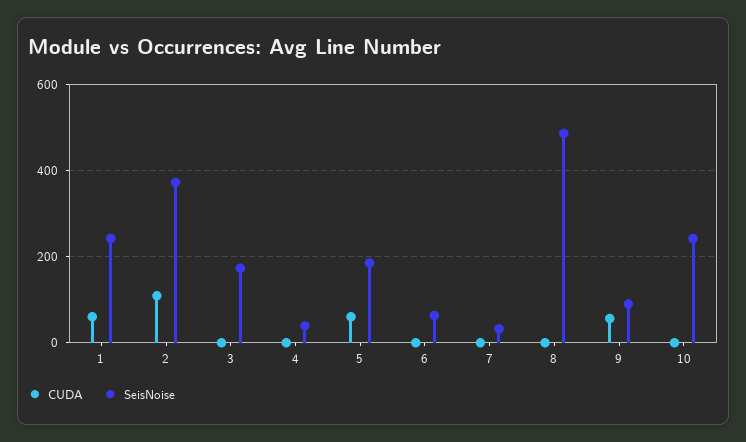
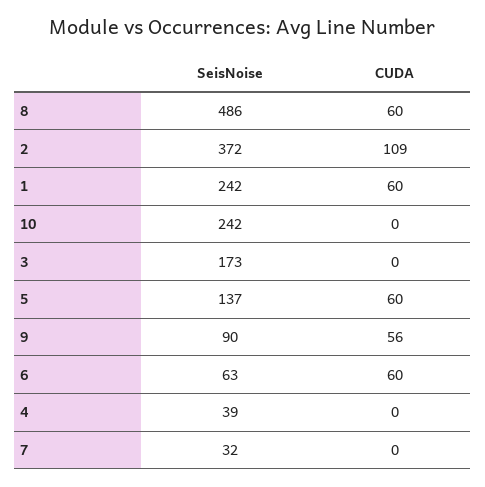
  {
    "CUDA": {
      "1": 60,
      "2": 109,
      "3": 0,
      "4": 0,
      "5": 60,
-     "6": 0,
+     "6": 60,
      "7": 0,
-     "8": 0,
+     "8": 60,
      "9": 56,
      "10": 0
    },
    "SeisNoise": {
      "1": 242,
      "2": 372,
      "3": 173,
      "4": 39,
-     "5": 180,
+     "5": 137,
      "6": 63,
      "7": 32,
      "8": 486,
      "9": 90,
      "10": 242
    }
  }

